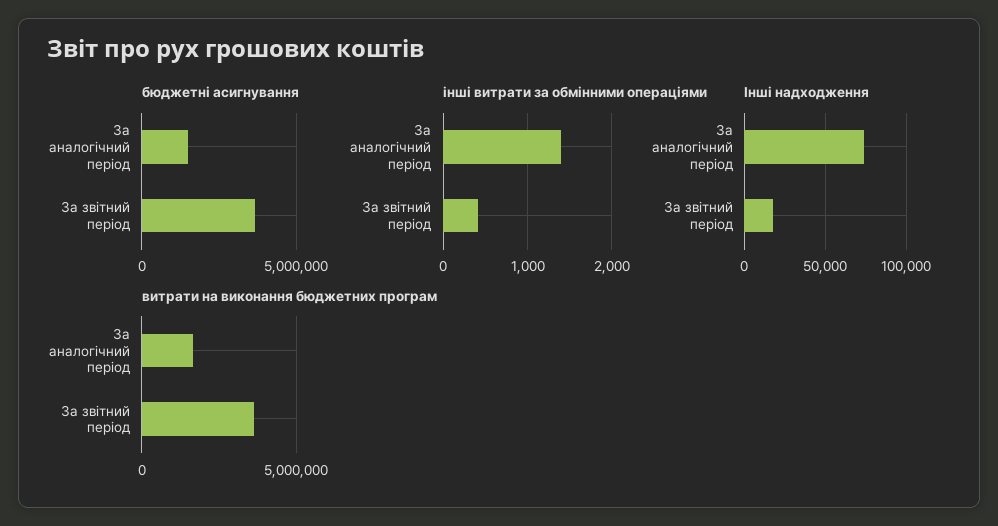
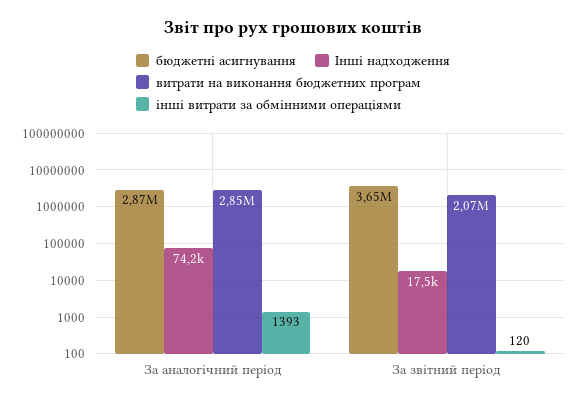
  {
    "бюджетні асигнування": {
-     "За аналогічний період": 1500000,
+     "За аналогічний період": 2870000,
      "За звітний період": 3650000
    },
    "інші витрати за обмінними операціями": {
      "За аналогічний період": 1393,
-     "За звітний період": 400
+     "За звітний період": 120
    },
    "Інші надходження": {
      "За аналогічний період": 74200,
      "За звітний період": 17500
    },
    "витрати на виконання бюджетних програм": {
-     "За аналогічний період": 1500000,
+     "За аналогічний період": 2850000,
-     "За звітний період": 3500000
+     "За звітний період": 2070000
    }
  }

